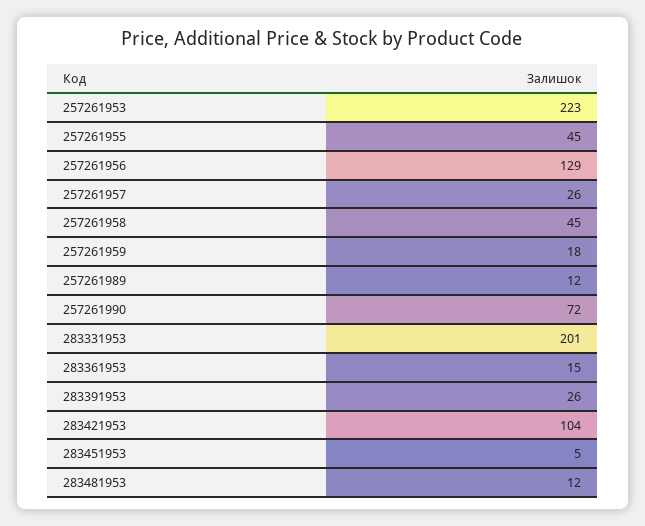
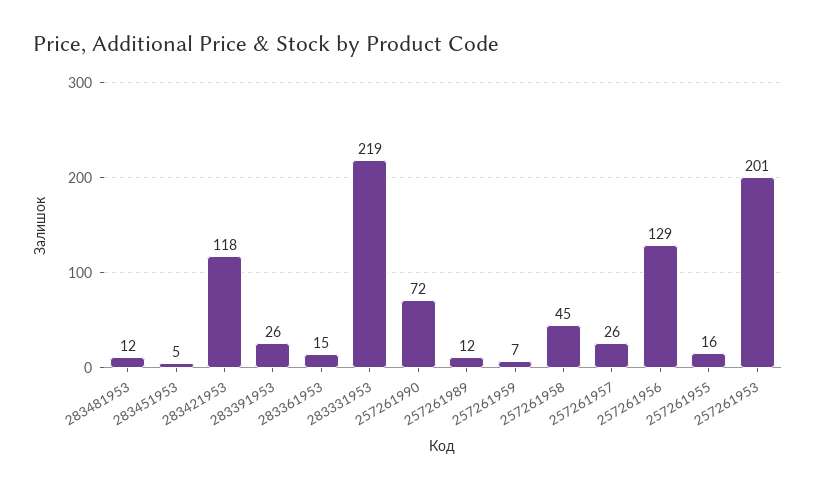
  {
-   "257261953": 223,
+   "257261953": 201,
-   "257261955": 45,
+   "257261955": 16,
    "257261956": 129,
    "257261957": 26,
    "257261958": 45,
-   "257261959": 18,
+   "257261959": 7,
    "257261989": 12,
    "257261990": 72,
-   "283331953": 201,
+   "283331953": 219,
    "283361953": 15,
    "283391953": 26,
-   "283421953": 104,
+   "283421953": 118,
    "283451953": 5,
    "283481953": 12
  }

